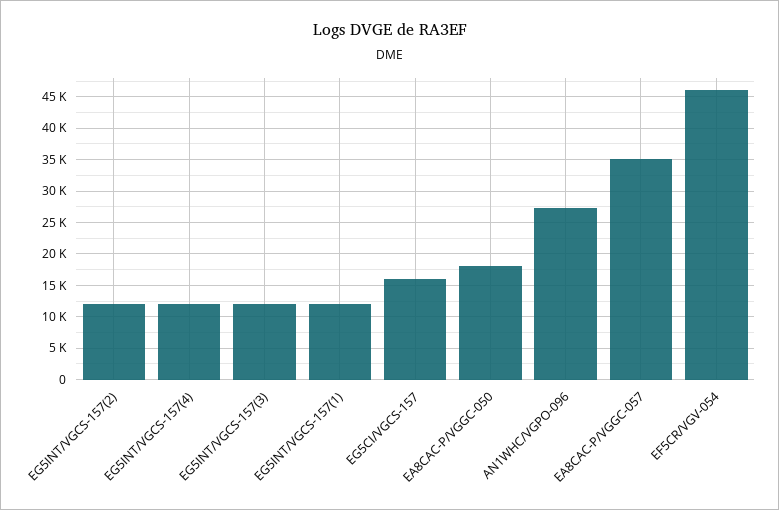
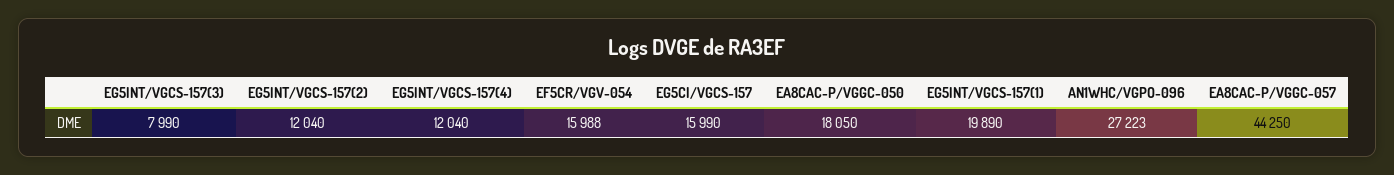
  {
    "EG5INT/VGCS-157(2)": 12040,
    "EG5INT/VGCS-157(4)": 12040,
-   "EG5INT/VGCS-157(3)": 12000,
+   "EG5INT/VGCS-157(3)": 7990,
-   "EG5INT/VGCS-157(1)": 12000,
+   "EG5INT/VGCS-157(1)": 19890,
    "EG5CI/VGCS-157": 15990,
    "EA8CAC-P/VGGC-050": 18050,
    "AN1WHC/VGPO-096": 27223,
-   "EA8CAC-P/VGGC-057": 35000,
+   "EA8CAC-P/VGGC-057": 44250,
-   "EF5CR/VGV-054": 46000
+   "EF5CR/VGV-054": 15988
  }

